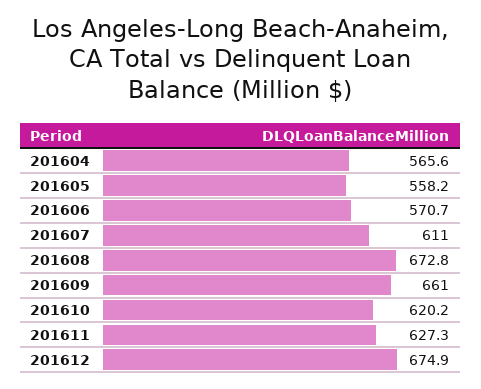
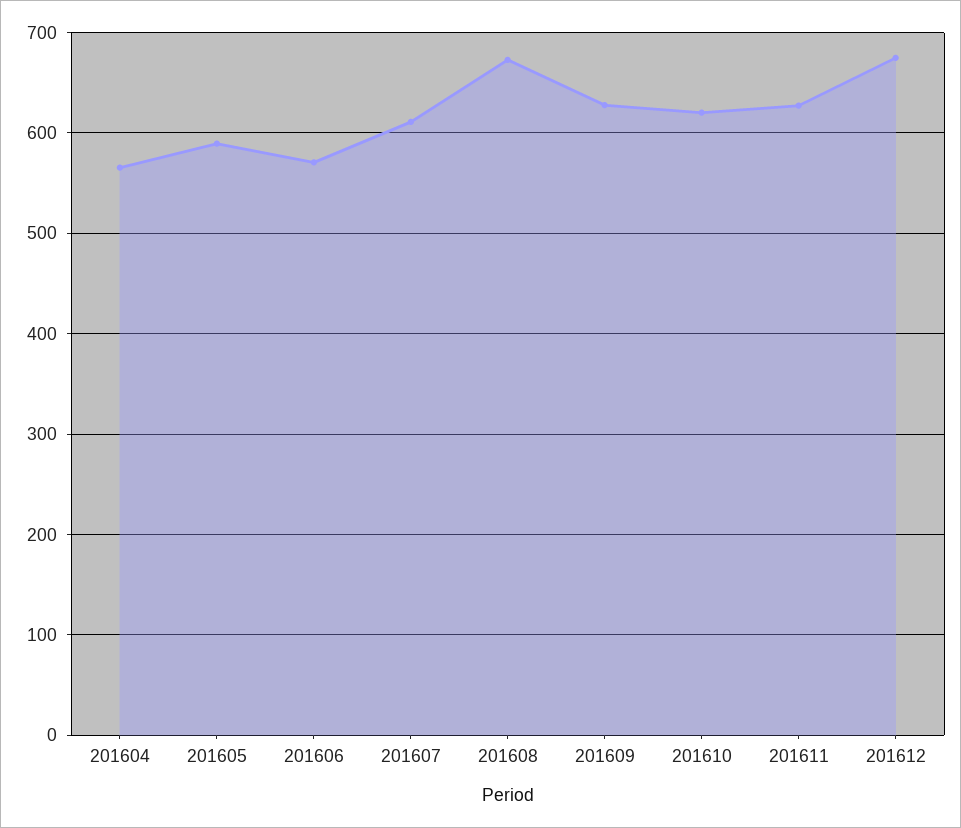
  {
    "201604": 565.6,
-   "201605": 558.2,
+   "201605": 590,
    "201606": 570.7,
    "201607": 611,
    "201608": 672.8,
-   "201609": 661,
+   "201609": 630,
    "201610": 620.2,
    "201611": 627.3,
    "201612": 674.9
  }

